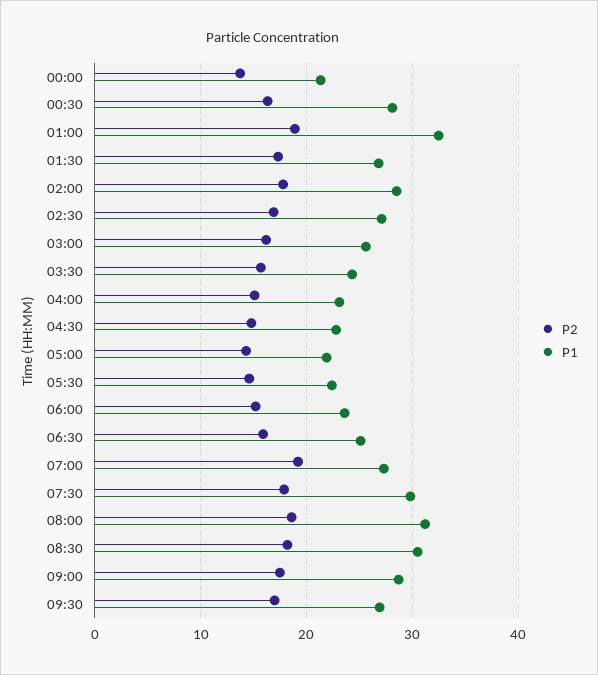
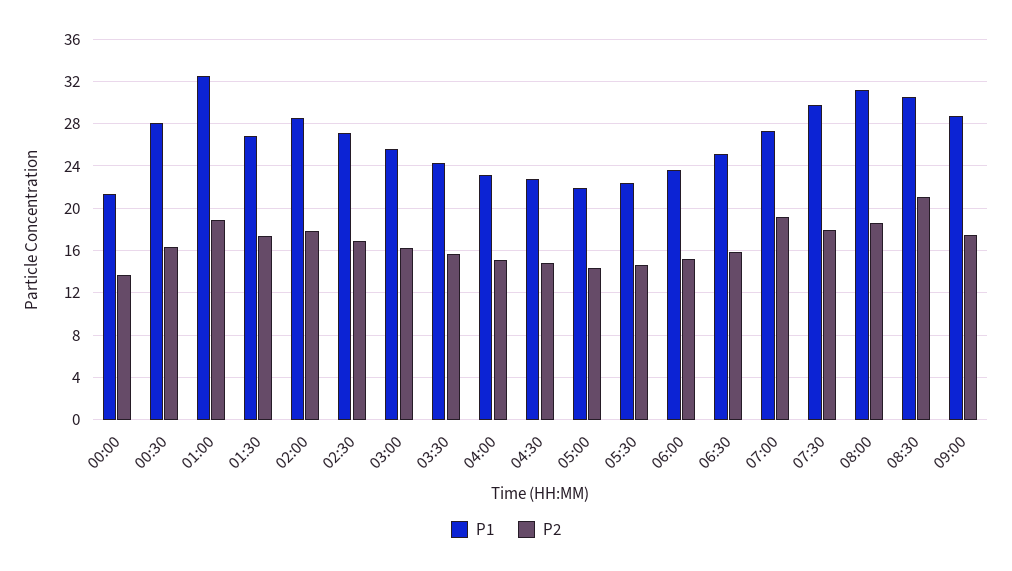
  {
    "P2": {
      "00:00": 14,
      "00:30": 16,
      "01:00": 19,
      "01:30": 17,
      "02:00": 18,
      "02:30": 17,
      "03:00": 16,
      "03:30": 16,
      "04:00": 15,
      "04:30": 15,
      "05:00": 14,
      "05:30": 15,
      "06:00": 15,
      "06:30": 16,
      "07:00": 19,
      "07:30": 18,
      "08:00": 19,
-     "08:30": 18,
+     "08:30": 21,
-     "09:00": 18,
+     "09:00": 18
-     "09:30": 17
    },
    "P1": {
      "00:00": 21,
      "00:30": 28,
      "01:00": 32,
      "01:30": 27,
      "02:00": 29,
      "02:30": 27,
      "03:00": 26,
      "03:30": 24,
      "04:00": 23,
      "04:30": 23,
      "05:00": 22,
      "05:30": 22,
      "06:00": 24,
      "06:30": 25,
      "07:00": 27,
      "07:30": 30,
      "08:00": 31,
      "08:30": 31,
-     "09:00": 29,
+     "09:00": 29
-     "09:30": 27
    }
  }

